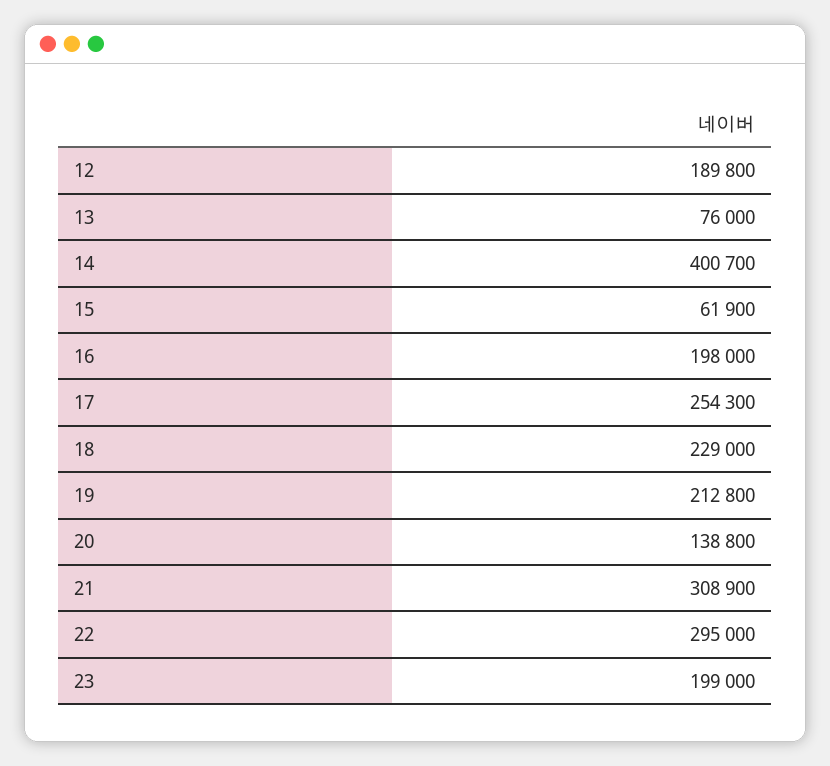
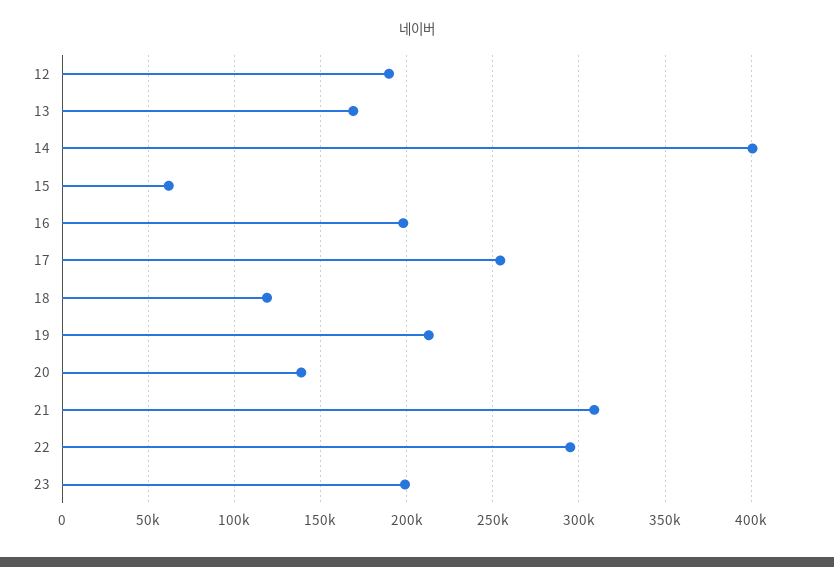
  {
    "12": 189800,
-   "13": 76000,
+   "13": 170000,
    "14": 400700,
    "15": 61900,
    "16": 198000,
    "17": 254300,
-   "18": 229000,
+   "18": 120000,
    "19": 212800,
    "20": 138800,
    "21": 308900,
    "22": 295000,
    "23": 199000
  }

